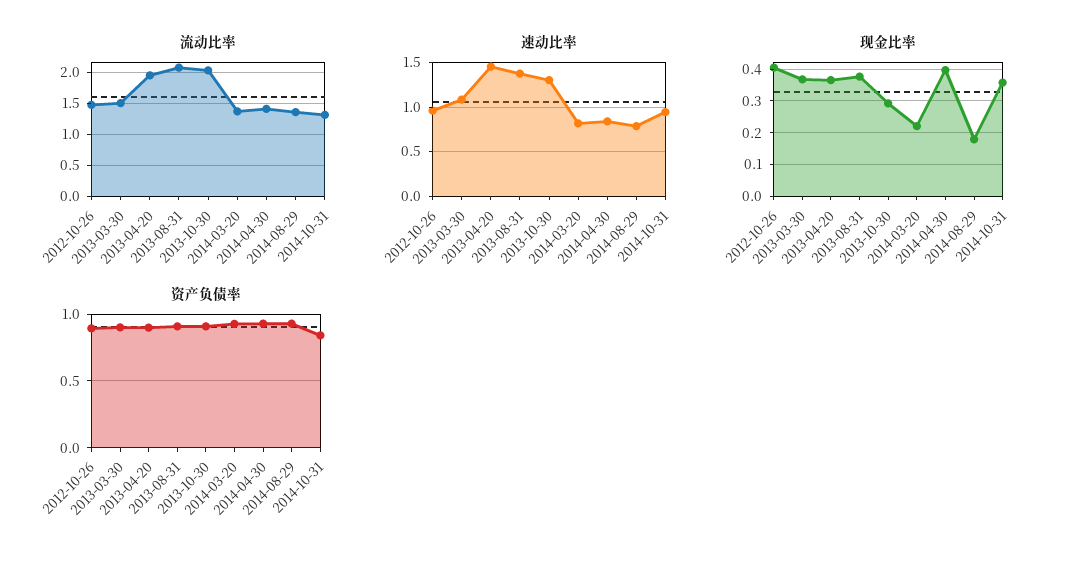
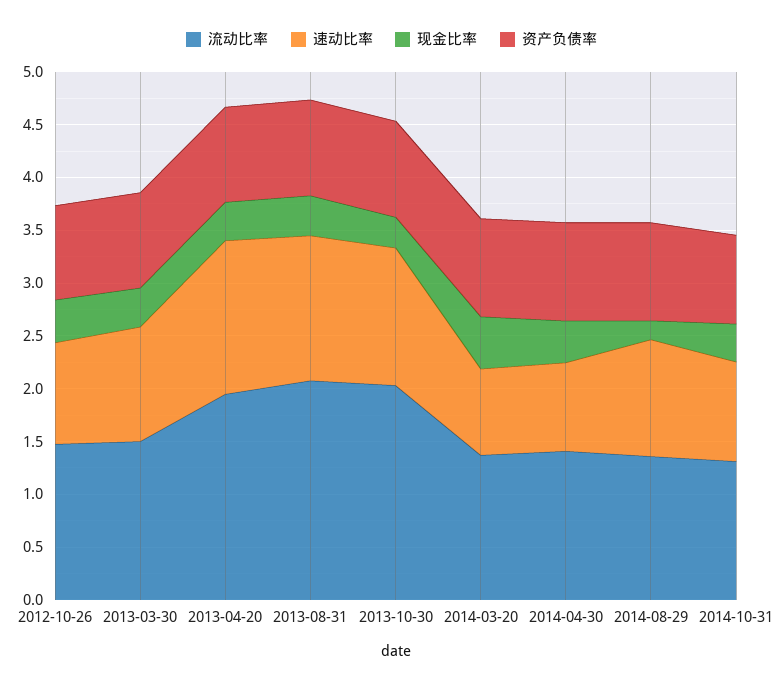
  {
    "流动比率": {
      "2012-10-26": 1.5,
      "2013-03-30": 1.5,
      "2013-04-20": 1.9,
      "2013-08-31": 2.1,
      "2013-10-30": 2,
      "2014-03-20": 1.4,
      "2014-04-30": 1.4,
      "2014-08-29": 1.4,
      "2014-10-31": 1.3
    },
    "速动比率": {
      "2012-10-26": 1,
      "2013-03-30": 1.1,
      "2013-04-20": 1.5,
      "2013-08-31": 1.4,
      "2013-10-30": 1.3,
      "2014-03-20": 0.8,
      "2014-04-30": 0.8,
-     "2014-08-29": 0.8,
+     "2014-08-29": 1.1,
      "2014-10-31": 0.9
    },
    "现金比率": {
      "2012-10-26": 0.4,
      "2013-03-30": 0.36,
      "2013-04-20": 0.36,
      "2013-08-31": 0.38,
      "2013-10-30": 0.3,
-     "2014-03-20": 0.22,
+     "2014-03-20": 0.5,
      "2014-04-30": 0.4,
      "2014-08-29": 0.18,
      "2014-10-31": 0.36
    },
    "资产负债率": {
      "2012-10-26": 0.9,
      "2013-03-30": 0.9,
      "2013-04-20": 0.9,
      "2013-08-31": 0.9,
      "2013-10-30": 0.9,
      "2014-03-20": 0.95,
      "2014-04-30": 0.95,
      "2014-08-29": 0.95,
      "2014-10-31": 0.85
    }
  }

